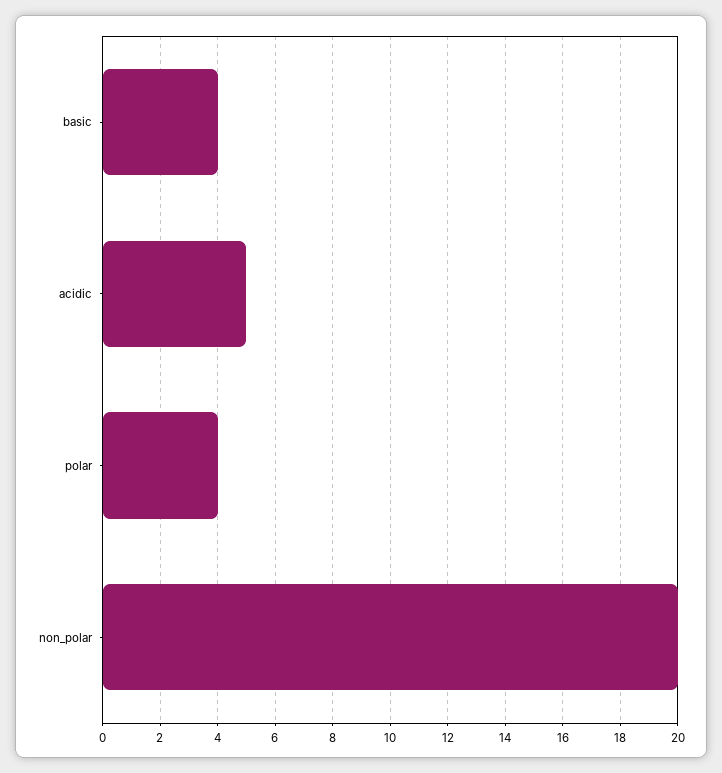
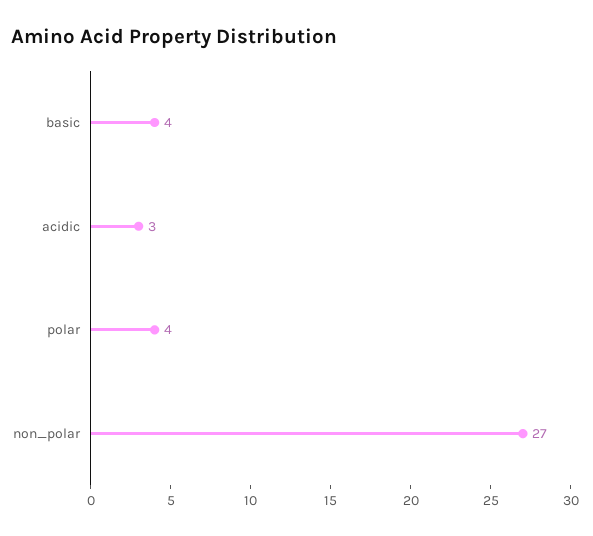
  {
    "basic": 4,
-   "acidic": 5,
+   "acidic": 3,
    "polar": 4,
-   "non_polar": 20
+   "non_polar": 27
  }

